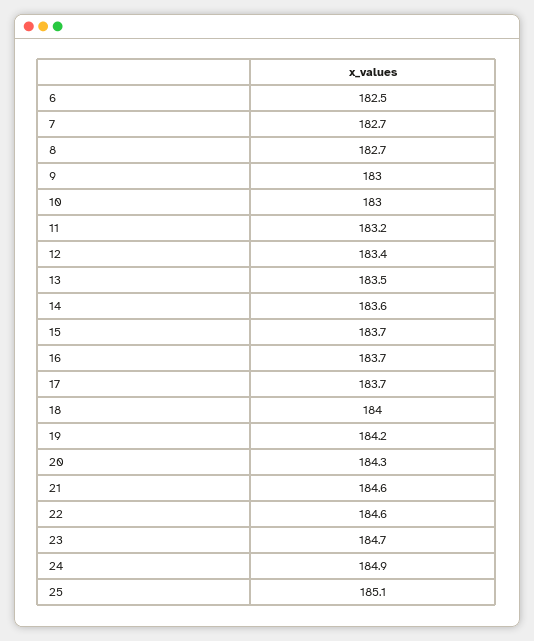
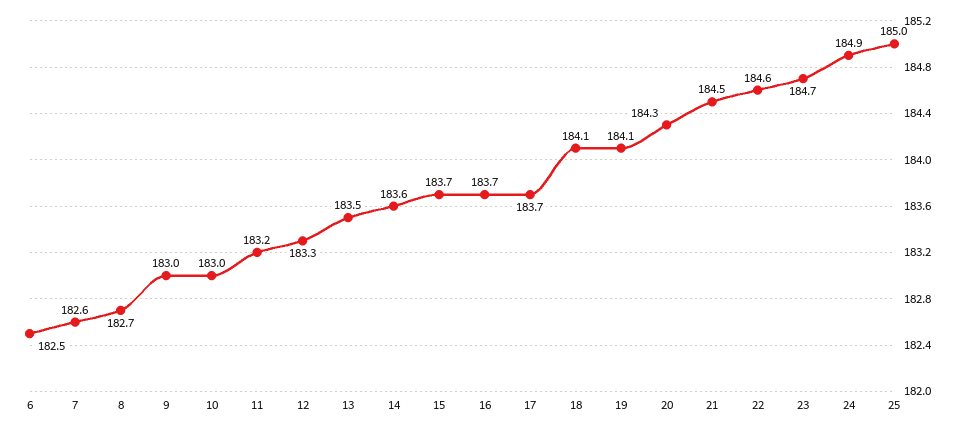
  {
    "6": 182.5,
-   "7": 182.7,
+   "7": 182.6,
    "8": 182.7,
    "9": 183,
    "10": 183,
    "11": 183.2,
-   "12": 183.4,
+   "12": 183.3,
    "13": 183.5,
    "14": 183.6,
    "15": 183.7,
    "16": 183.7,
    "17": 183.7,
-   "18": 184,
+   "18": 184.1,
-   "19": 184.2,
+   "19": 184.1,
    "20": 184.3,
-   "21": 184.6,
+   "21": 184.5,
    "22": 184.6,
    "23": 184.7,
    "24": 184.9,
-   "25": 185.1
+   "25": 185
  }

